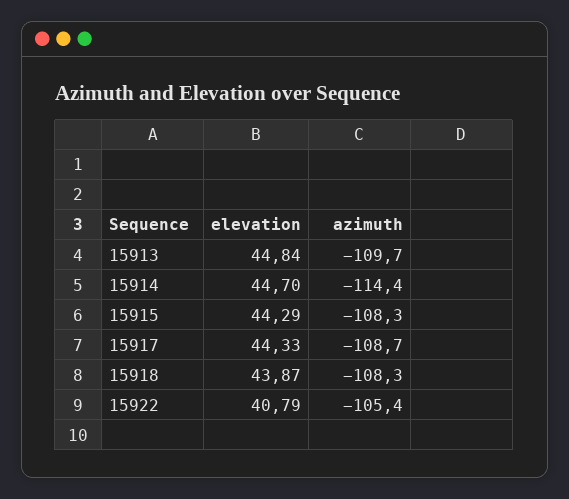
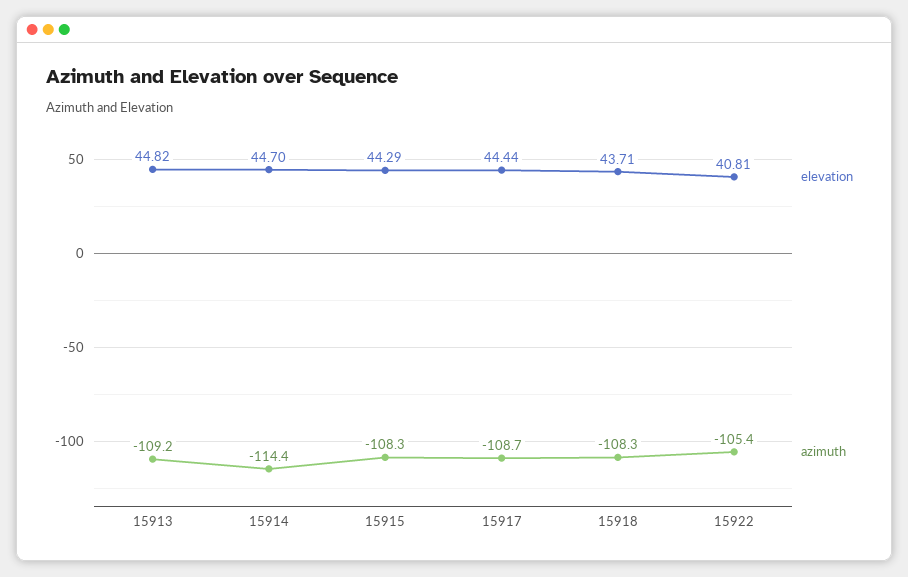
  {
    "elevation": {
-     "15913": 44.84,
+     "15913": 44.82,
      "15914": 44.7,
      "15915": 44.29,
-     "15917": 44.33,
+     "15917": 44.44,
-     "15918": 43.87,
+     "15918": 43.71,
-     "15922": 40.79
+     "15922": 40.81
    },
    "azimuth": {
-     "15913": -109.7,
+     "15913": -109.2,
      "15914": -114.4,
      "15915": -108.3,
      "15917": -108.7,
      "15918": -108.3,
      "15922": -105.4
    }
  }

